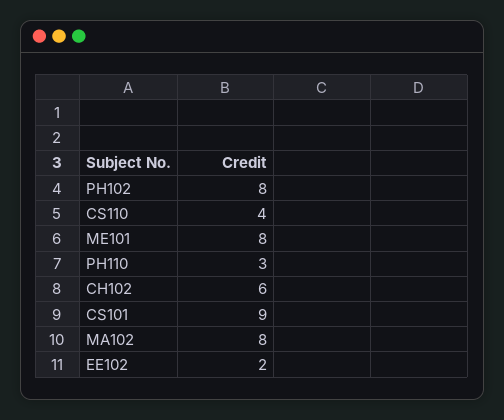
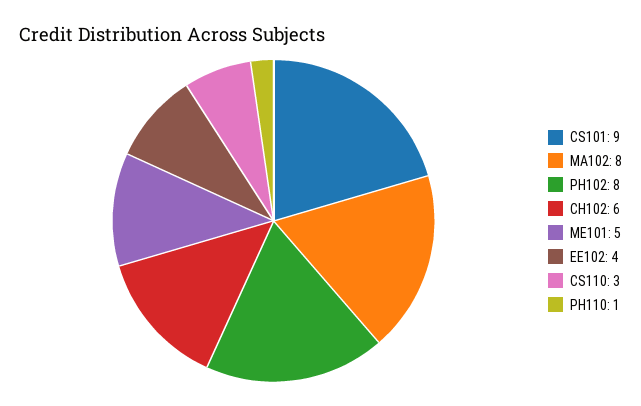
  {
    "PH102": 8,
-   "CS110": 4,
+   "CS110": 3,
-   "ME101": 8,
+   "ME101": 5,
-   "PH110": 3,
+   "PH110": 1,
    "CH102": 6,
    "CS101": 9,
    "MA102": 8,
-   "EE102": 2
+   "EE102": 4
  }

